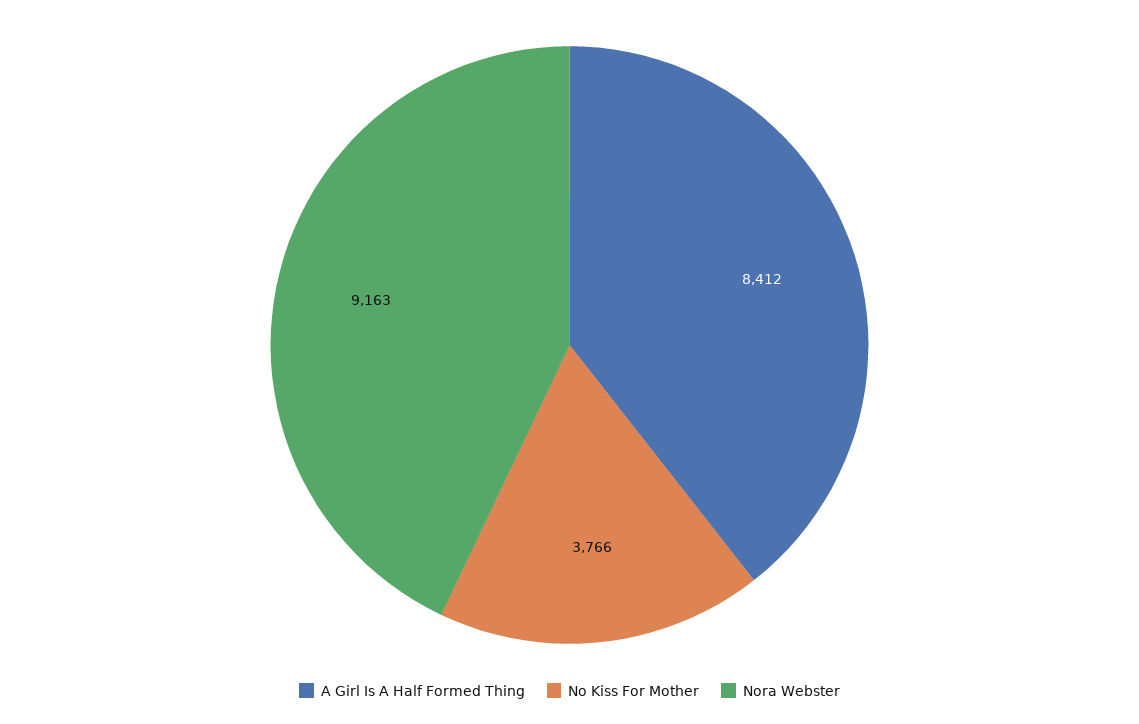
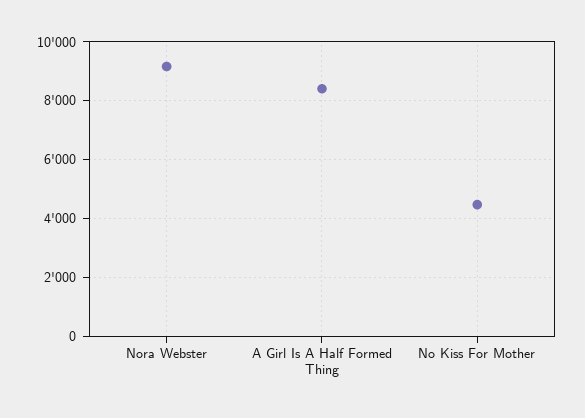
  {
    "A Girl Is A Half Formed Thing": 8412,
-   "No Kiss For Mother": 3766,
+   "No Kiss For Mother": 4500,
    "Nora Webster": 9163
  }

